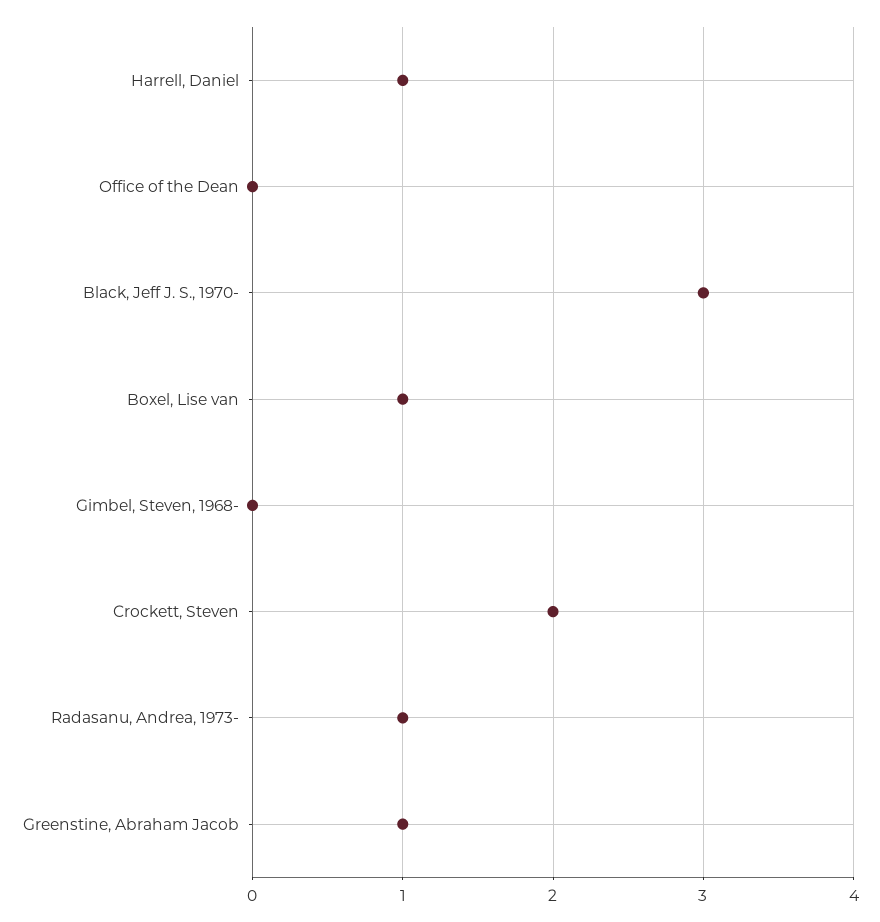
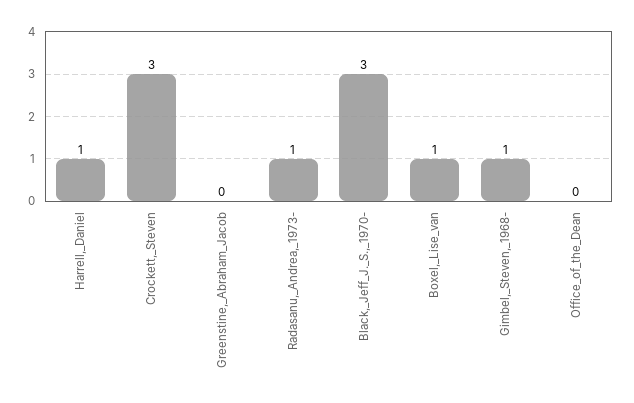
  {
    "Harrell, Daniel": 1,
    "Office of the Dean": 0,
    "Black, Jeff J. S., 1970-": 3,
    "Boxel, Lise van": 1,
-   "Gimbel, Steven, 1968-": 0,
+   "Gimbel, Steven, 1968-": 1,
-   "Crockett, Steven": 2,
+   "Crockett, Steven": 3,
    "Radasanu, Andrea, 1973-": 1,
-   "Greenstine, Abraham Jacob": 1
+   "Greenstine, Abraham Jacob": 0
  }

